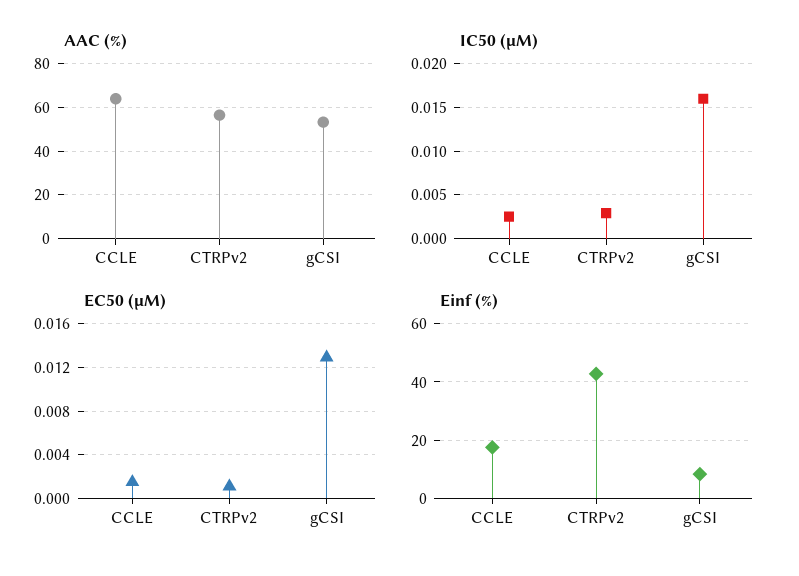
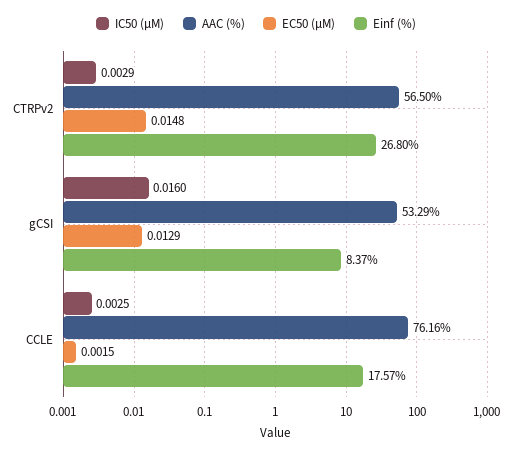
  {
    "AAC (%)": {
-     "CCLE": 65,
+     "CCLE": 76.16,
      "CTRPv2": 56.5,
      "gCSI": 53.29
    },
    "IC50 (µM)": {
      "CCLE": 0.0025,
      "CTRPv2": 0.0029,
      "gCSI": 0.016
    },
    "EC50 (µM)": {
      "CCLE": 0.0015,
-     "CTRPv2": 0.001,
+     "CTRPv2": 0.0148,
      "gCSI": 0.0129
    },
    "Einf (%)": {
      "CCLE": 17.57,
-     "CTRPv2": 42.5,
+     "CTRPv2": 26.8,
      "gCSI": 8.37
    }
  }

